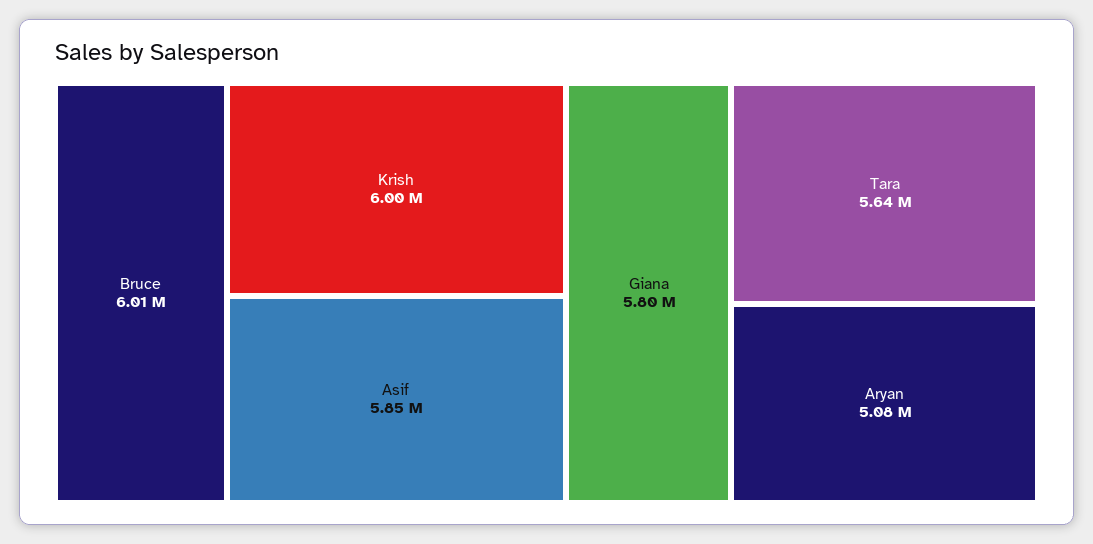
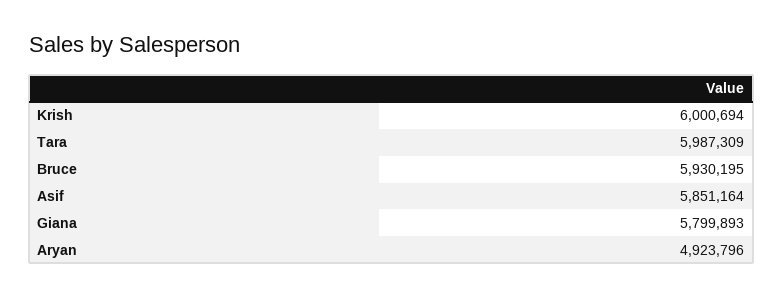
  {
-   "Bruce": 6010000,
+   "Bruce": 5930195,
    "Krish": 6000694,
    "Asif": 5851164,
    "Giana": 5799893,
-   "Tara": 5640000,
+   "Tara": 5987309,
-   "Aryan": 5080000
+   "Aryan": 4923796
  }

